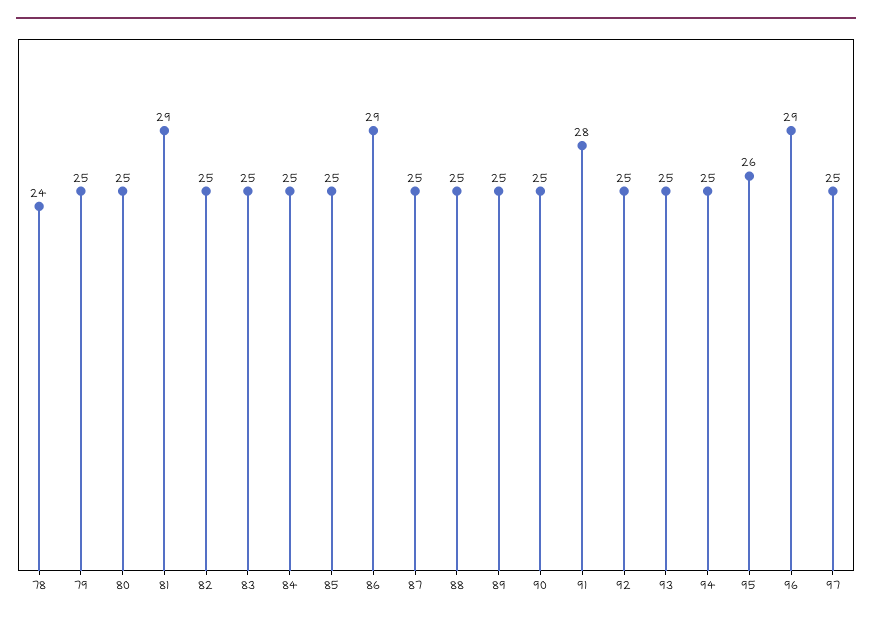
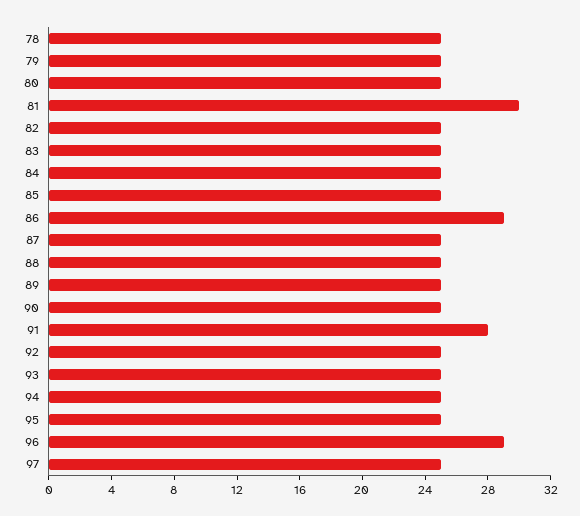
  {
-   "78": 24,
+   "78": 25,
    "79": 25,
    "80": 25,
-   "81": 29,
+   "81": 30,
    "82": 25,
    "83": 25,
    "84": 25,
    "85": 25,
    "86": 29,
    "87": 25,
    "88": 25,
    "89": 25,
    "90": 25,
    "91": 28,
    "92": 25,
    "93": 25,
    "94": 25,
-   "95": 26,
+   "95": 25,
    "96": 29,
    "97": 25
  }

